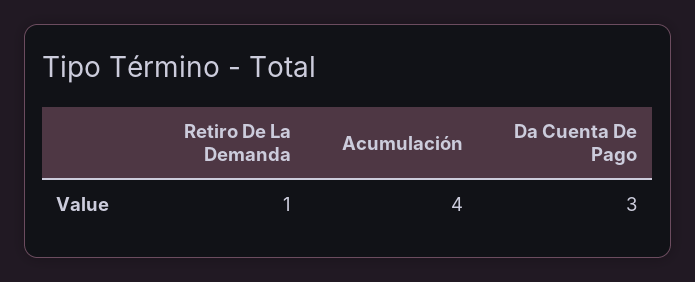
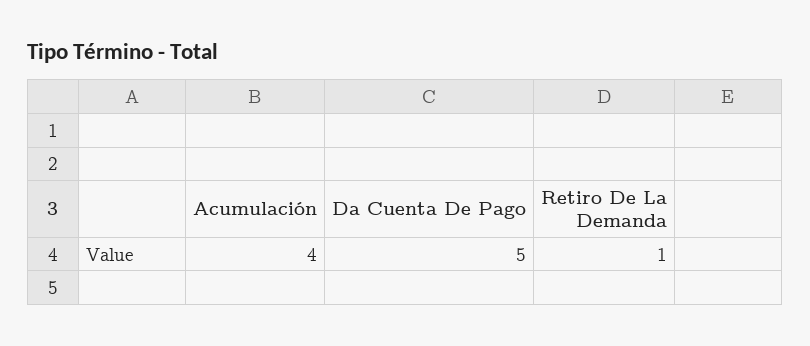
  {
    "Retiro De La Demanda": 1,
    "Acumulación": 4,
-   "Da Cuenta De Pago": 3
+   "Da Cuenta De Pago": 5
  }

